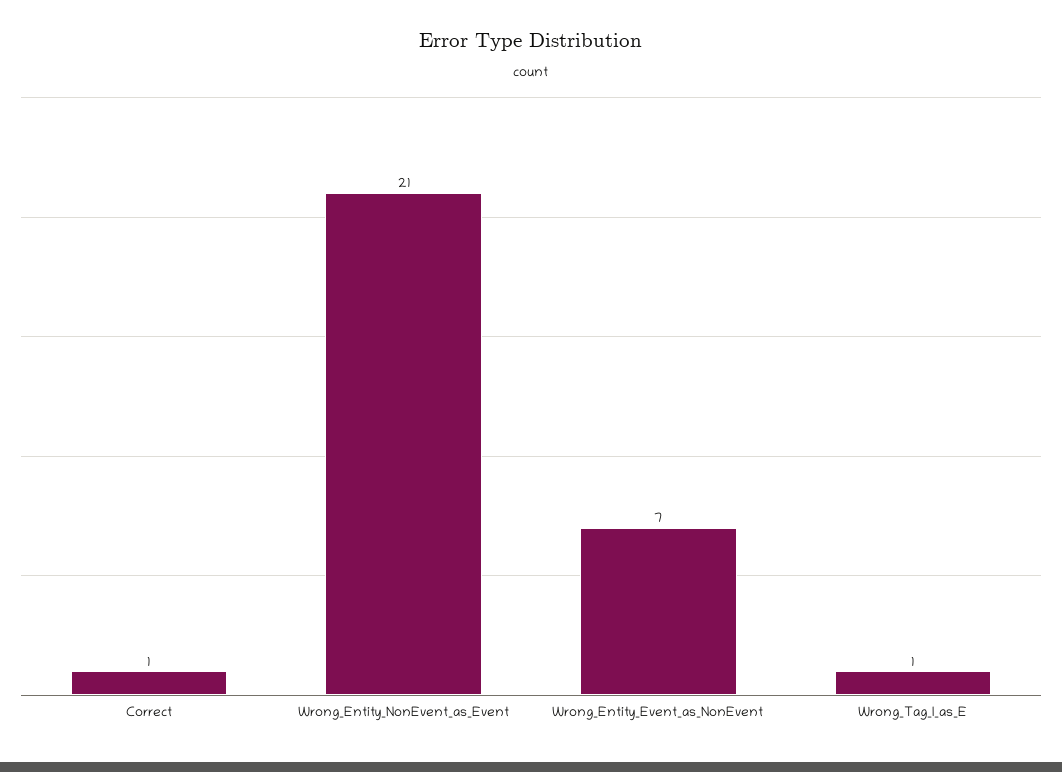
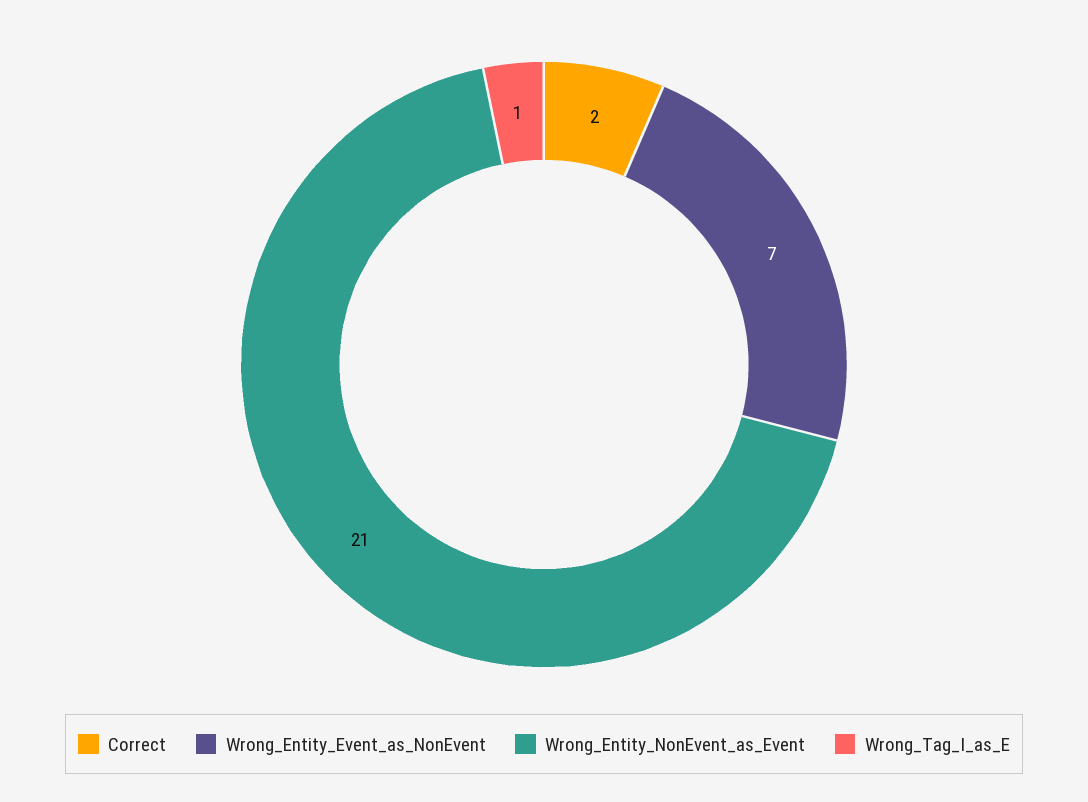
  {
-   "Correct": 1,
+   "Correct": 2,
    "Wrong_Entity_NonEvent_as_Event": 21,
    "Wrong_Entity_Event_as_NonEvent": 7,
    "Wrong_Tag_I_as_E": 1
  }

